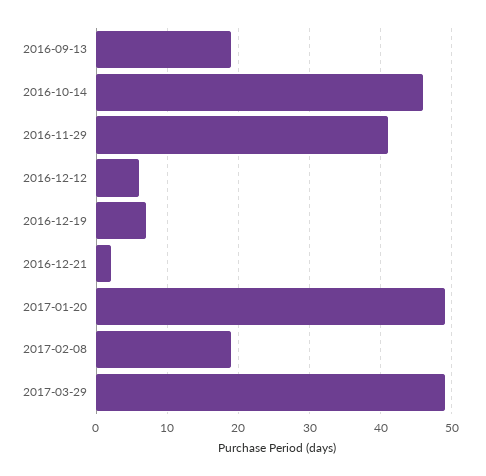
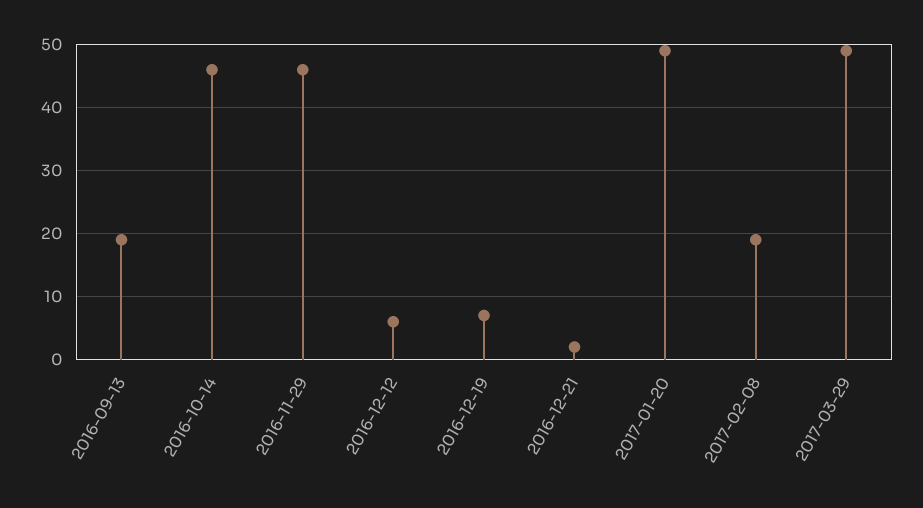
  {
    "2016-09-13": 19,
    "2016-10-14": 46,
-   "2016-11-29": 41,
+   "2016-11-29": 46,
    "2016-12-12": 6,
    "2016-12-19": 7,
    "2016-12-21": 2,
    "2017-01-20": 49,
    "2017-02-08": 19,
    "2017-03-29": 49
  }

